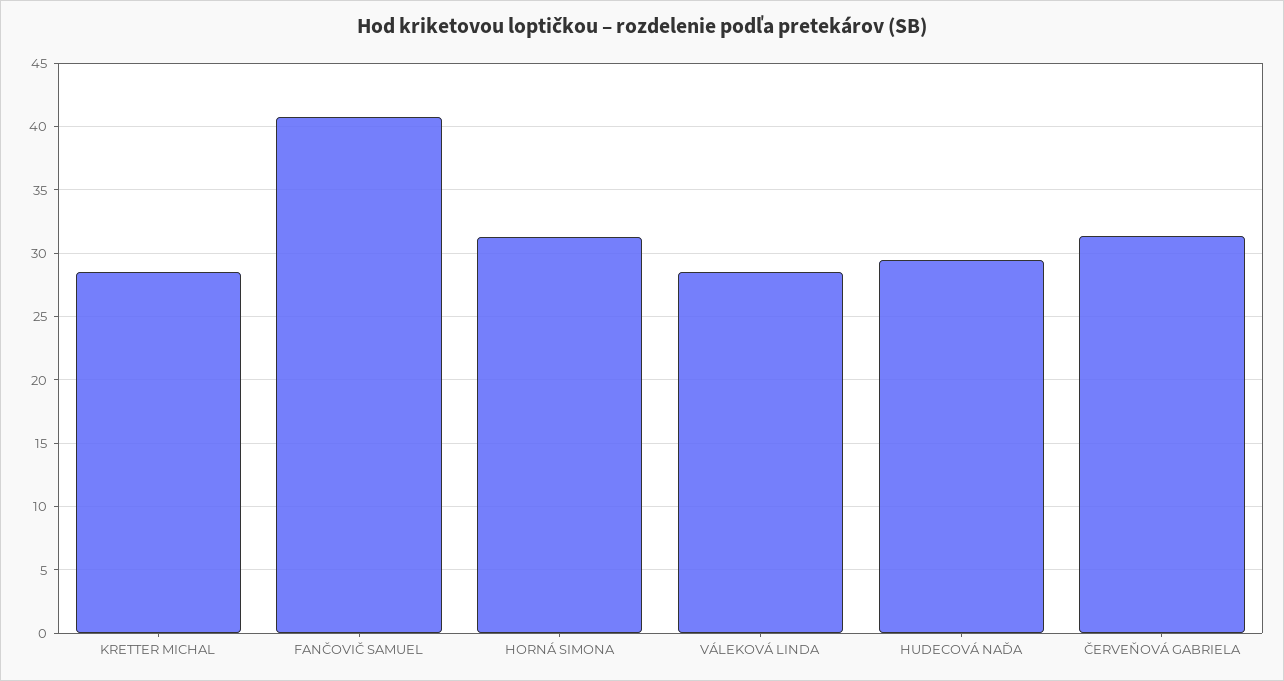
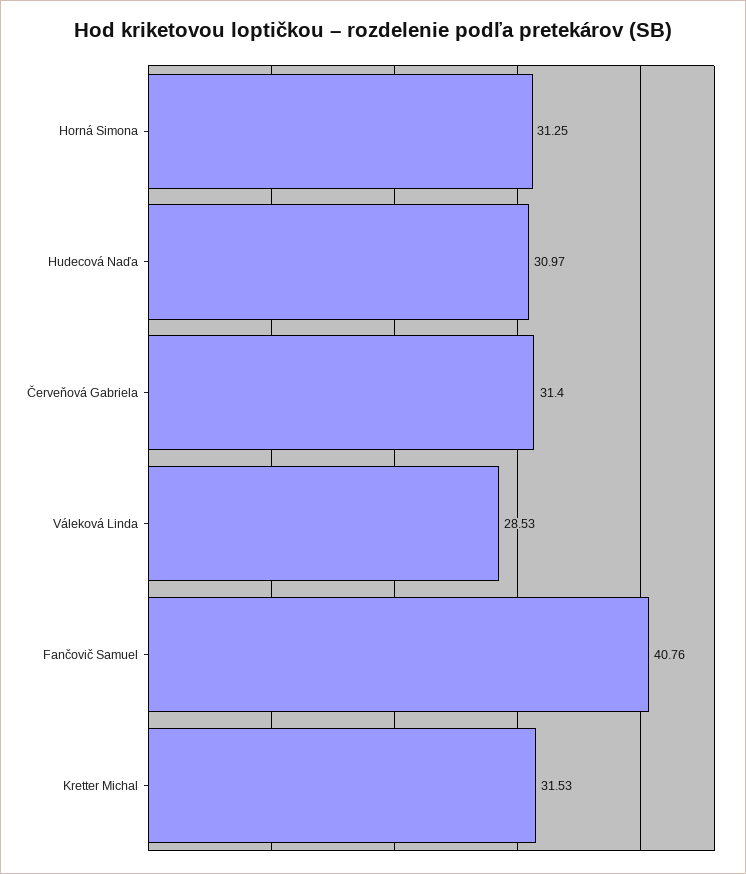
  {
-   "KRETTER MICHAL": 28.5,
+   "KRETTER MICHAL": 31.53,
    "FANČOVIČ SAMUEL": 40.76,
    "HORNÁ SIMONA": 31.25,
    "VÁLEKOVÁ LINDA": 28.53,
-   "HUDECOVÁ NAĎA": 29.5,
+   "HUDECOVÁ NAĎA": 30.97,
    "ČERVEŇOVÁ GABRIELA": 31.4
  }

